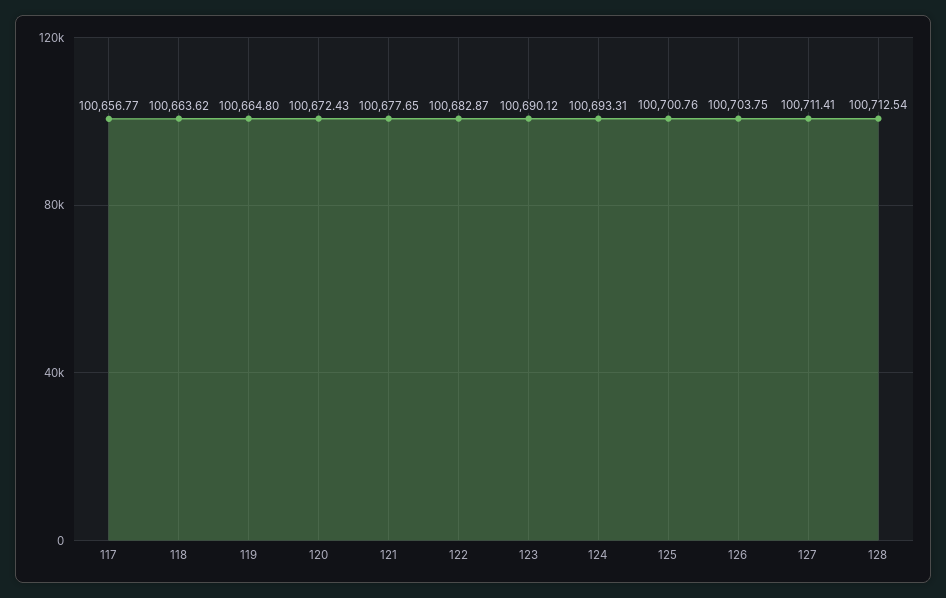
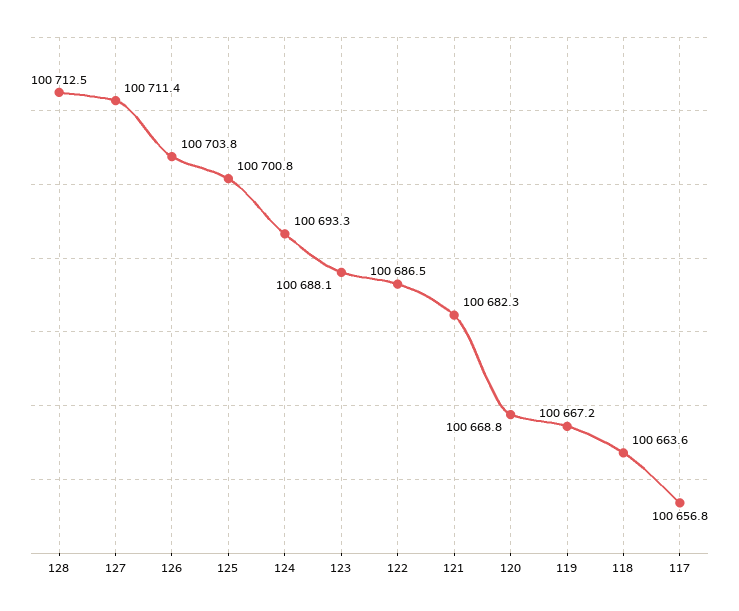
  {
    "117": 100656.77,
    "118": 100663.62,
-   "119": 100664.8,
+   "119": 100667.2,
-   "120": 100672.43,
+   "120": 100668.8,
-   "121": 100677.65,
+   "121": 100682.3,
-   "122": 100682.87,
+   "122": 100686.5,
-   "123": 100690.12,
+   "123": 100688.1,
    "124": 100693.31,
    "125": 100700.76,
    "126": 100703.75,
    "127": 100711.41,
    "128": 100712.54
  }

